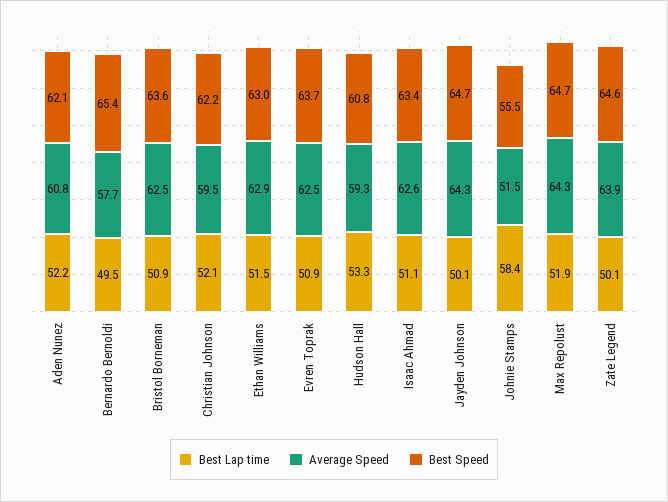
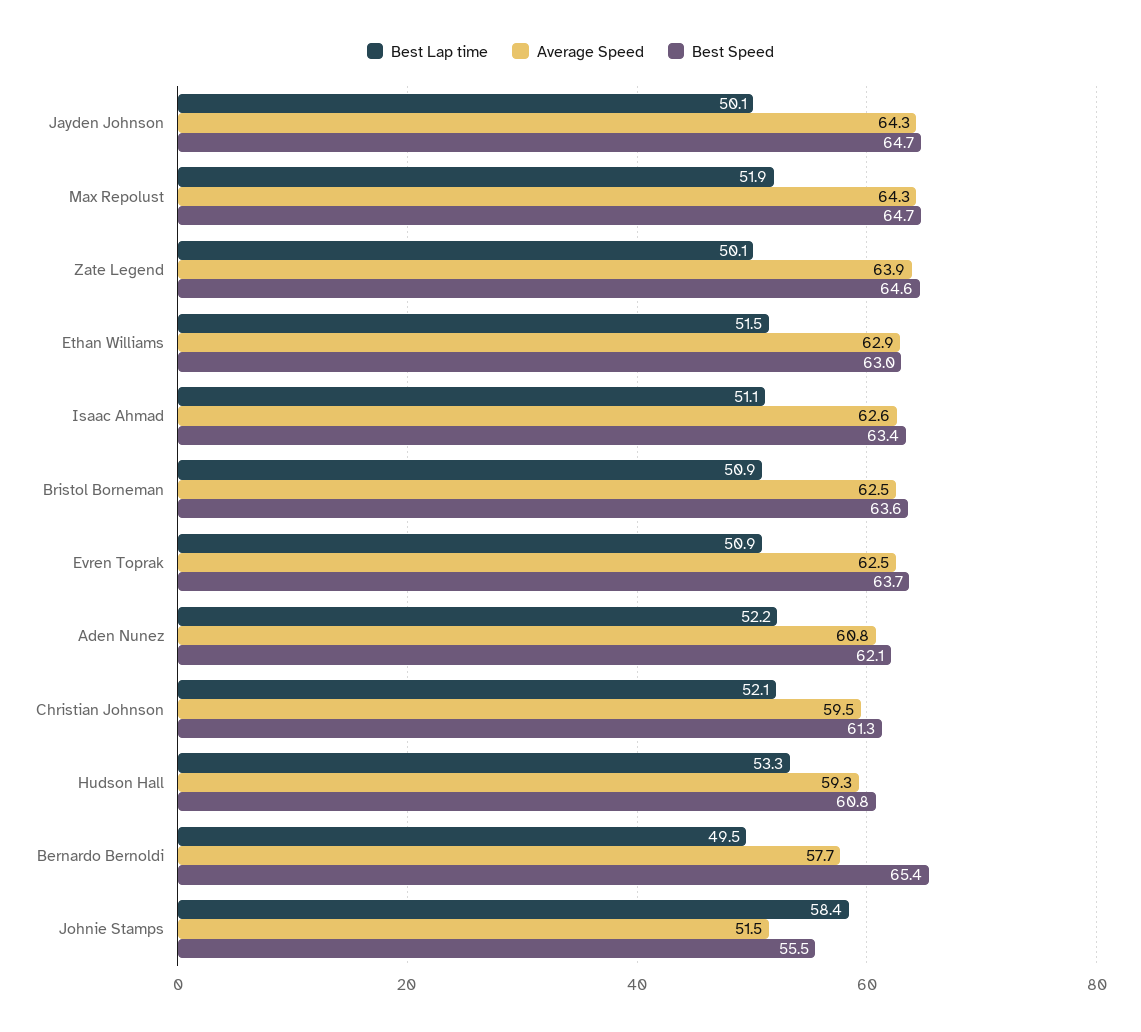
  {
    "Best Lap time": {
      "Aden Nunez": 52.2,
      "Bernardo Bernoldi": 49.5,
      "Bristol Borneman": 50.9,
      "Christian Johnson": 52.1,
      "Ethan Williams": 51.5,
      "Evren Toprak": 50.9,
      "Hudson Hall": 53.3,
      "Isaac Ahmad": 51.1,
      "Jayden Johnson": 50.1,
      "Johnie Stamps": 58.4,
      "Max Repolust": 51.9,
      "Zate Legend": 50.1
    },
    "Average Speed": {
      "Aden Nunez": 60.8,
      "Bernardo Bernoldi": 57.7,
      "Bristol Borneman": 62.5,
      "Christian Johnson": 59.5,
      "Ethan Williams": 62.9,
      "Evren Toprak": 62.5,
      "Hudson Hall": 59.3,
      "Isaac Ahmad": 62.6,
      "Jayden Johnson": 64.3,
      "Johnie Stamps": 51.5,
      "Max Repolust": 64.3,
      "Zate Legend": 63.9
    },
    "Best Speed": {
      "Aden Nunez": 62.1,
      "Bernardo Bernoldi": 65.4,
      "Bristol Borneman": 63.6,
-     "Christian Johnson": 62.2,
+     "Christian Johnson": 61.3,
      "Ethan Williams": 63,
      "Evren Toprak": 63.7,
      "Hudson Hall": 60.8,
      "Isaac Ahmad": 63.4,
      "Jayden Johnson": 64.7,
      "Johnie Stamps": 55.5,
      "Max Repolust": 64.7,
      "Zate Legend": 64.6
    }
  }

